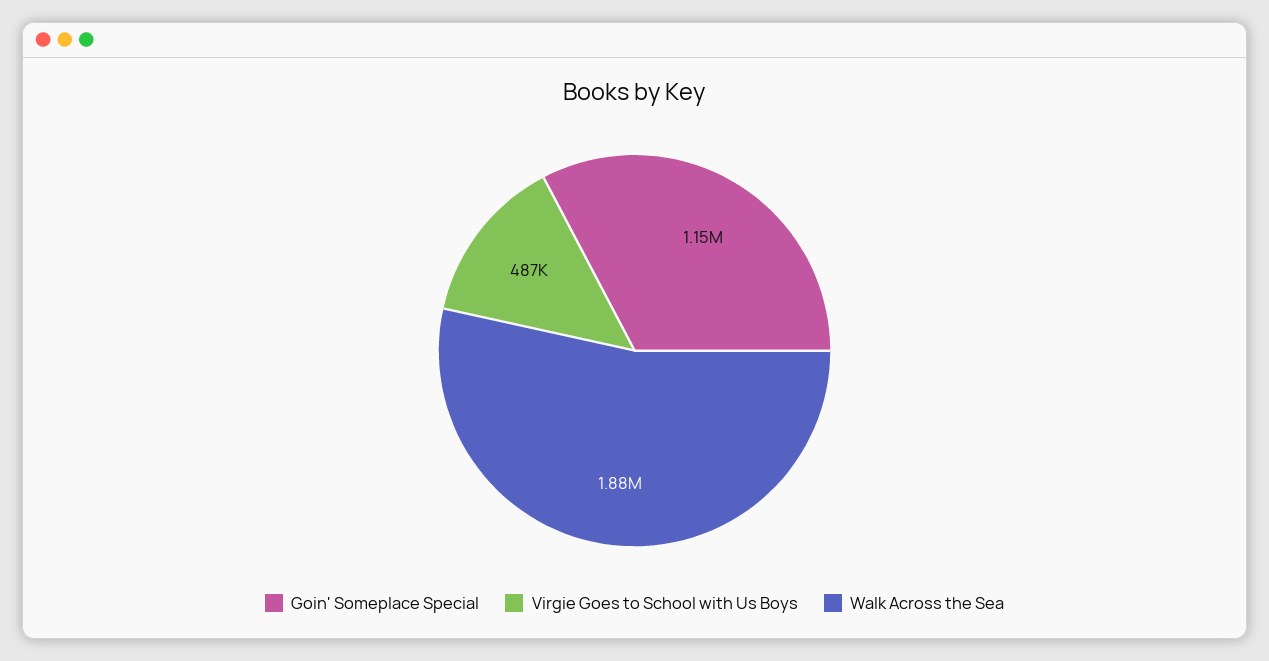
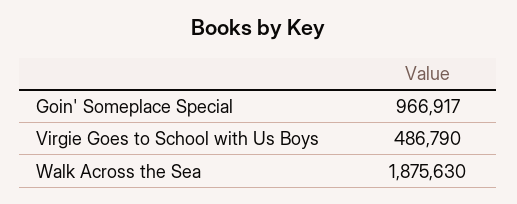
  {
-   "Goin' Someplace Special": 1150000,
+   "Goin' Someplace Special": 966917,
    "Virgie Goes to School with Us Boys": 486790,
    "Walk Across the Sea": 1875630
  }

